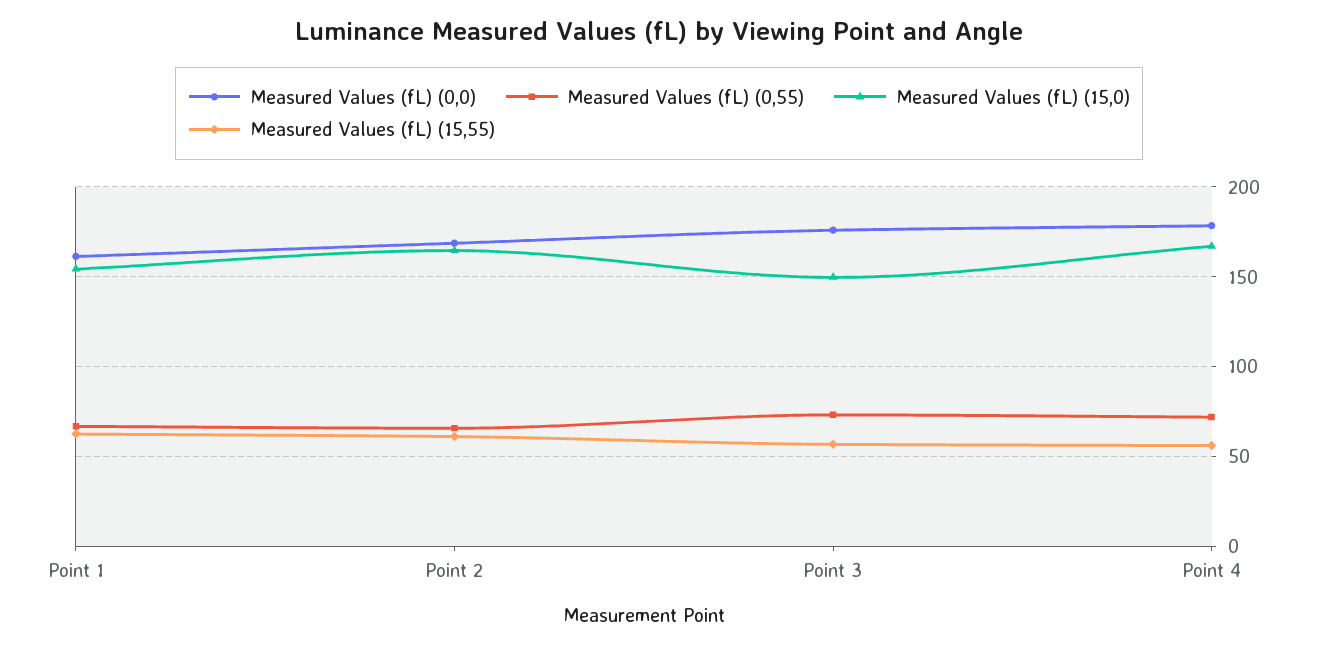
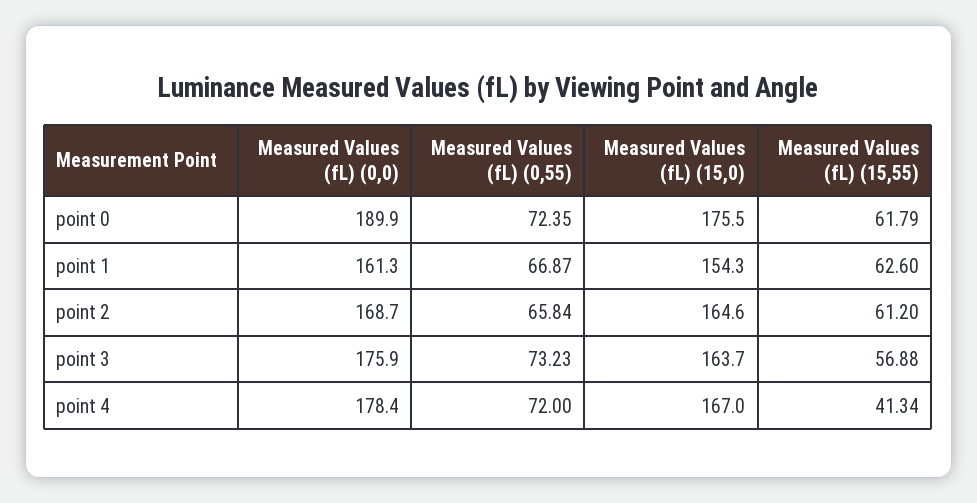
  {
    "Measured Values (fL) (0,0)": {
      "Point 1": 161.3,
      "Point 2": 168.7,
      "Point 3": 175.9,
-     "Point 4": 178.4
+     "Point 4": 178.4,
+     "point 0": 189.9
    },
    "Measured Values (fL) (0,55)": {
      "Point 1": 66.87,
      "Point 2": 65.84,
      "Point 3": 73.23,
-     "Point 4": 72
+     "Point 4": 72,
+     "point 0": 72.35
    },
    "Measured Values (fL) (15,0)": {
      "Point 1": 154.3,
      "Point 2": 164.6,
-     "Point 3": 150,
+     "Point 3": 163.7,
-     "Point 4": 167
+     "Point 4": 167,
+     "point 0": 175.5
    },
    "Measured Values (fL) (15,55)": {
      "Point 1": 62.6,
      "Point 2": 61.2,
      "Point 3": 56.88,
-     "Point 4": 55
+     "Point 4": 41.34,
+     "point 0": 61.79
    }
  }

